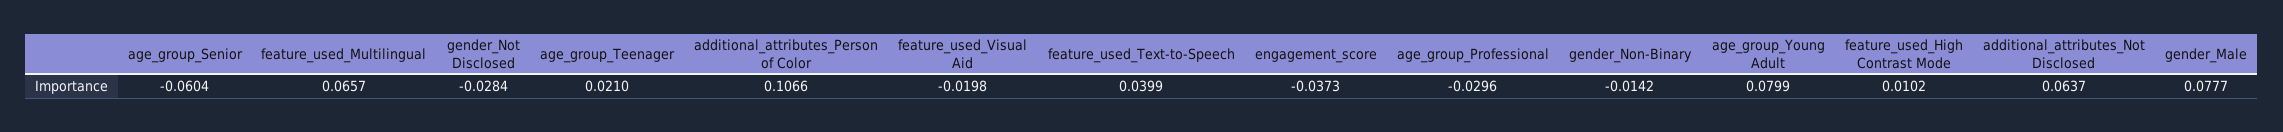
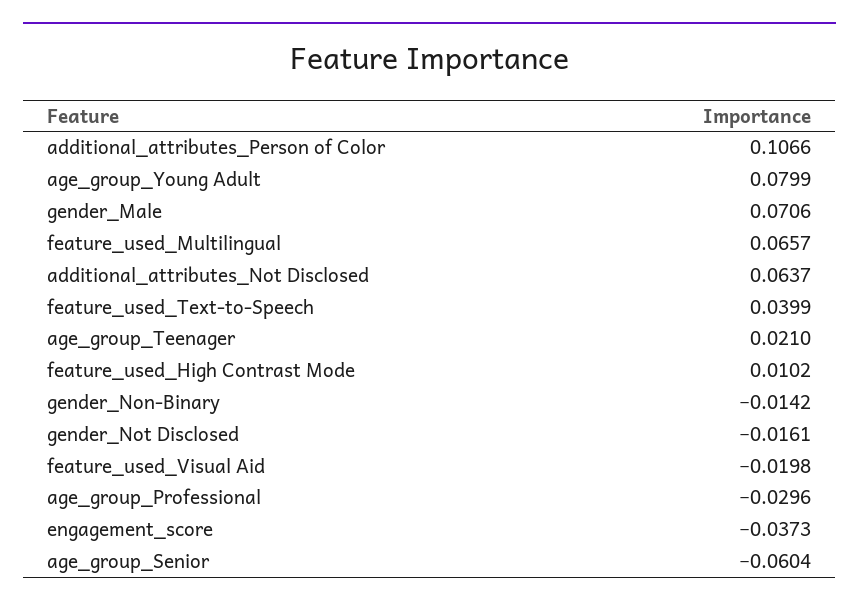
  {
    "age_group_Senior": -0.0604,
    "feature_used_Multilingual": 0.0657,
-   "gender_Not Disclosed": -0.0284,
+   "gender_Not Disclosed": -0.0161,
    "age_group_Teenager": 0.021,
    "additional_attributes_Person of Color": 0.1066,
    "feature_used_Visual Aid": -0.0198,
    "feature_used_Text-to-Speech": 0.0399,
    "engagement_score": -0.0373,
    "age_group_Professional": -0.0296,
    "gender_Non-Binary": -0.0142,
    "age_group_Young Adult": 0.0799,
    "feature_used_High Contrast Mode": 0.0102,
    "additional_attributes_Not Disclosed": 0.0637,
-   "gender_Male": 0.0777
+   "gender_Male": 0.0706
  }

